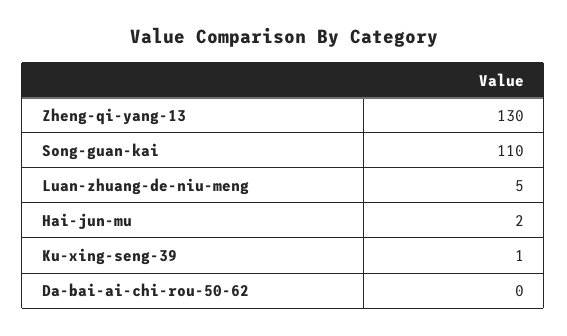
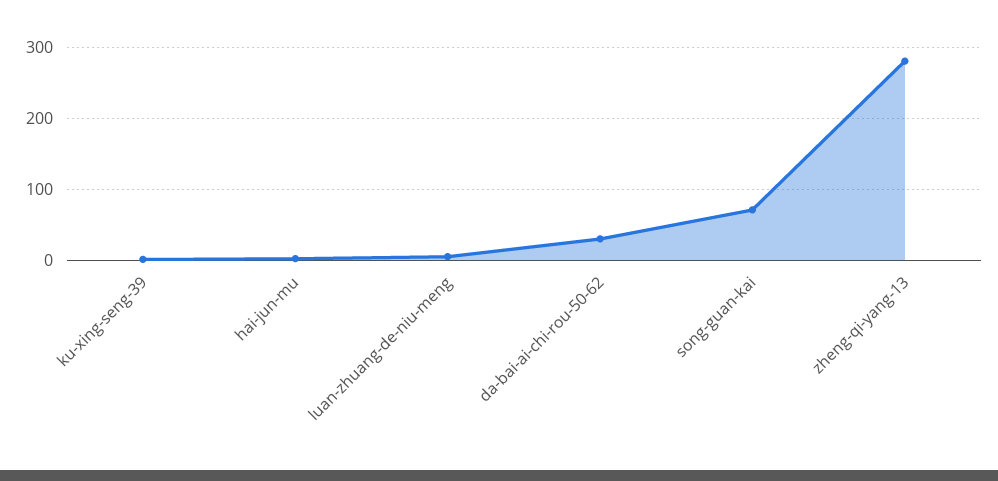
  {
-   "Zheng-qi-yang-13": 130,
+   "Zheng-qi-yang-13": 280,
-   "Song-guan-kai": 110,
+   "Song-guan-kai": 70,
    "Luan-zhuang-de-niu-meng": 5,
    "Hai-jun-mu": 2,
    "Ku-xing-seng-39": 1,
-   "Da-bai-ai-chi-rou-50-62": 0
+   "Da-bai-ai-chi-rou-50-62": 30
  }

